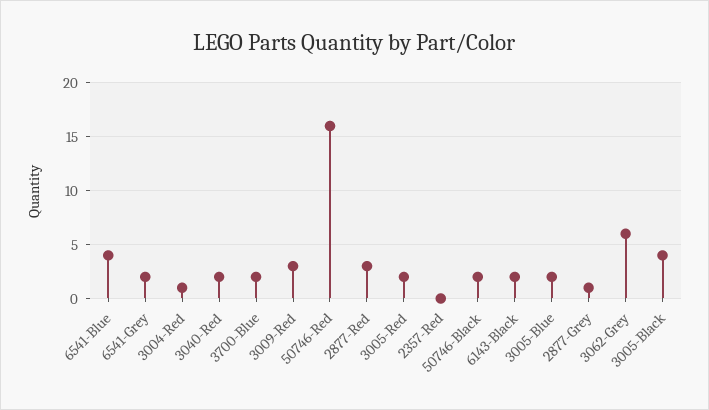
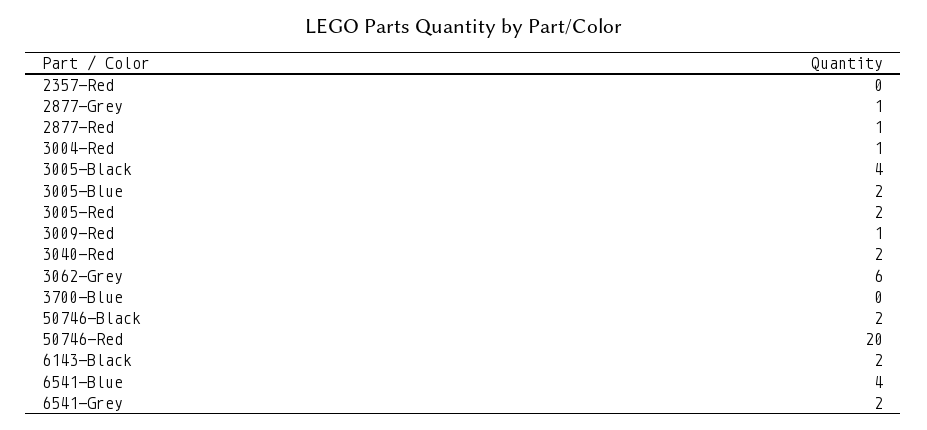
  {
    "6541-Blue": 4,
    "6541-Grey": 2,
    "3004-Red": 1,
    "3040-Red": 2,
-   "3700-Blue": 2,
+   "3700-Blue": 0,
-   "3009-Red": 3,
+   "3009-Red": 1,
-   "50746-Red": 16,
+   "50746-Red": 20,
-   "2877-Red": 3,
+   "2877-Red": 1,
    "3005-Red": 2,
    "2357-Red": 0,
    "50746-Black": 2,
    "6143-Black": 2,
    "3005-Blue": 2,
    "2877-Grey": 1,
    "3062-Grey": 6,
    "3005-Black": 4
  }

